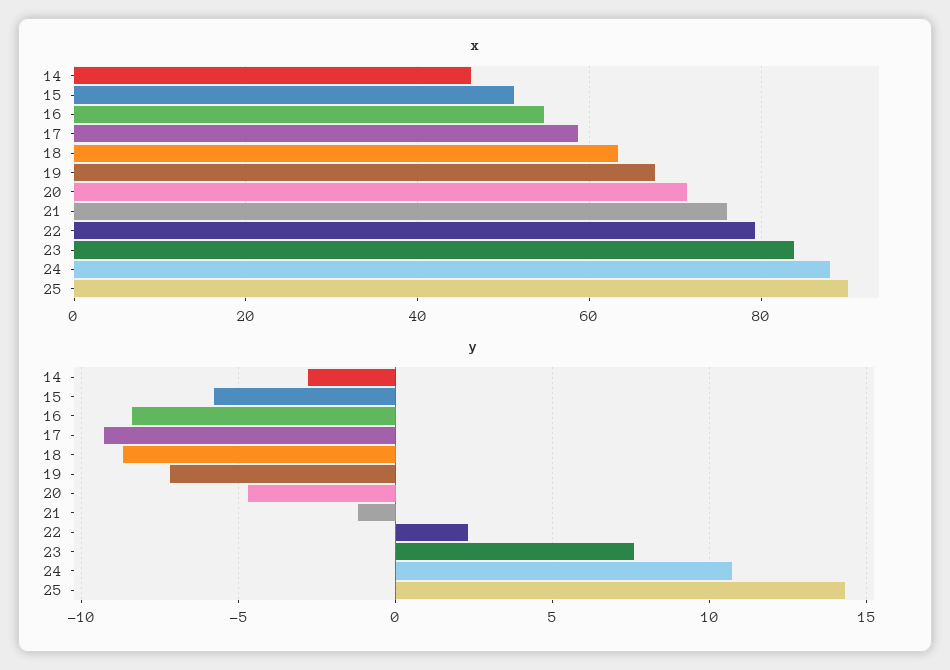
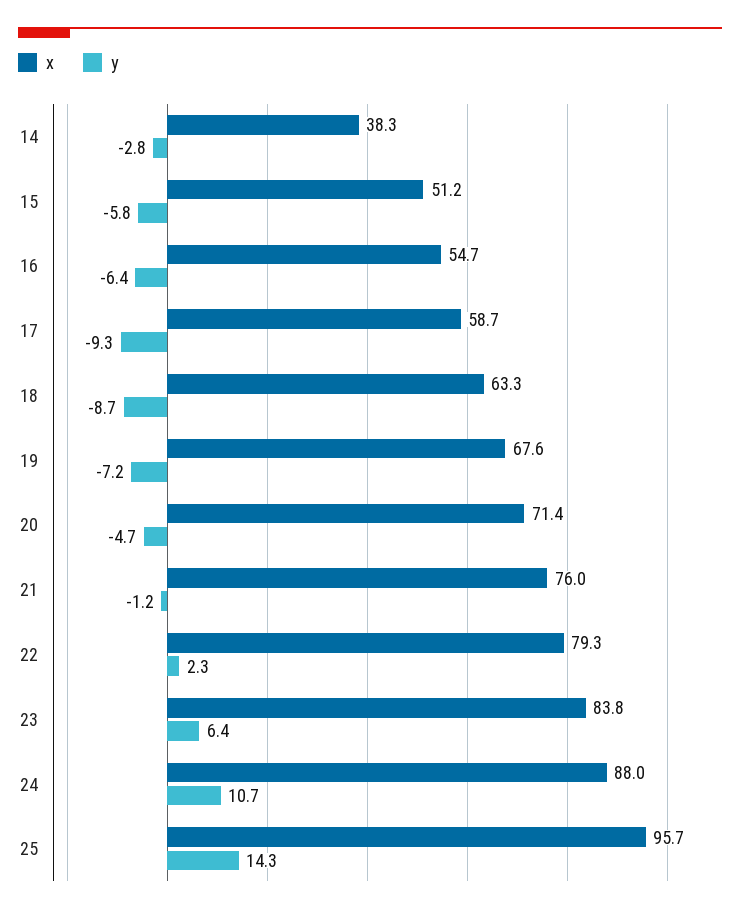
  {
    "x": {
-     "14": 46,
+     "14": 38.3,
      "15": 51.2,
      "16": 54.7,
      "17": 58.7,
      "18": 63.3,
      "19": 67.6,
      "20": 71.4,
      "21": 76,
      "22": 79.3,
      "23": 83.8,
      "24": 88,
-     "25": 90
+     "25": 95.7
    },
    "y": {
      "14": -2.8,
      "15": -5.8,
-     "16": -8.5,
+     "16": -6.4,
      "17": -9.3,
      "18": -8.7,
      "19": -7.2,
      "20": -4.7,
      "21": -1.2,
      "22": 2.3,
-     "23": 7.5,
+     "23": 6.4,
      "24": 10.7,
      "25": 14.3
    }
  }

